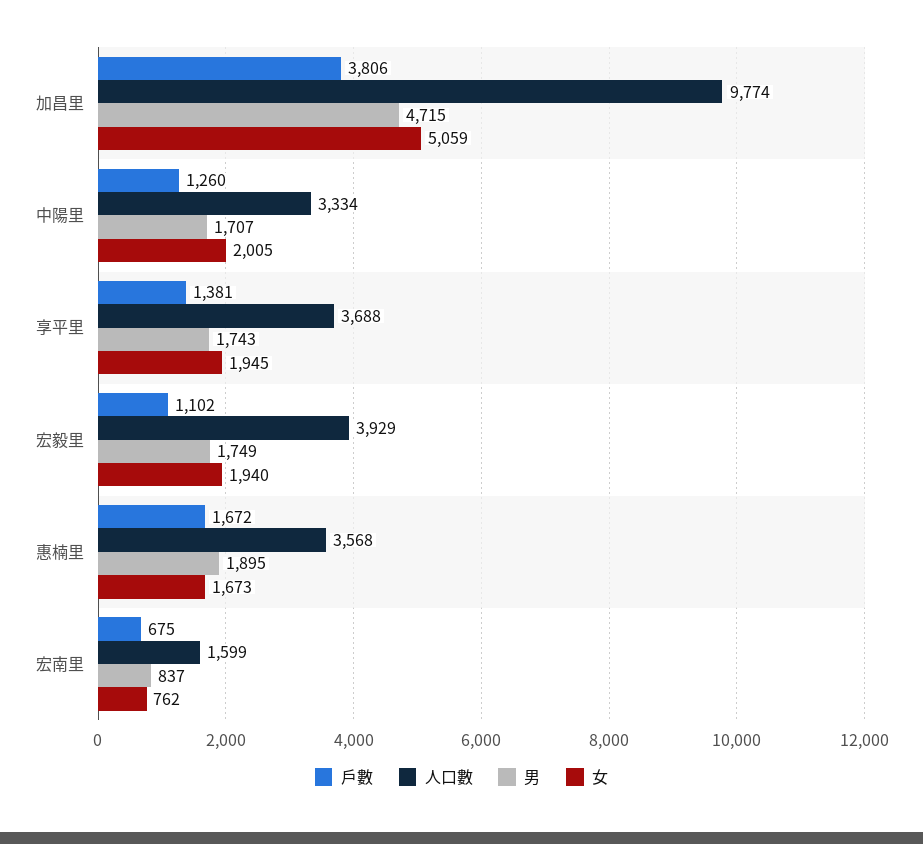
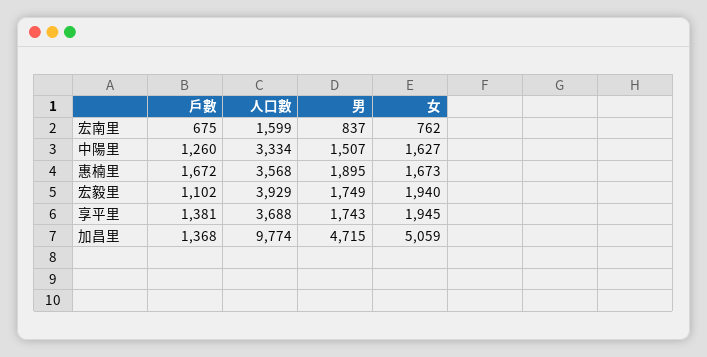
  {
    "戶數": {
-     "加昌里": 3806,
+     "加昌里": 1368,
      "中陽里": 1260,
      "享平里": 1381,
      "宏毅里": 1102,
      "惠楠里": 1672,
      "宏南里": 675
    },
    "人口數": {
      "加昌里": 9774,
      "中陽里": 3334,
      "享平里": 3688,
      "宏毅里": 3929,
      "惠楠里": 3568,
      "宏南里": 1599
    },
    "男": {
      "加昌里": 4715,
-     "中陽里": 1707,
+     "中陽里": 1507,
      "享平里": 1743,
      "宏毅里": 1749,
      "惠楠里": 1895,
      "宏南里": 837
    },
    "女": {
      "加昌里": 5059,
-     "中陽里": 2005,
+     "中陽里": 1627,
      "享平里": 1945,
      "宏毅里": 1940,
      "惠楠里": 1673,
      "宏南里": 762
    }
  }

